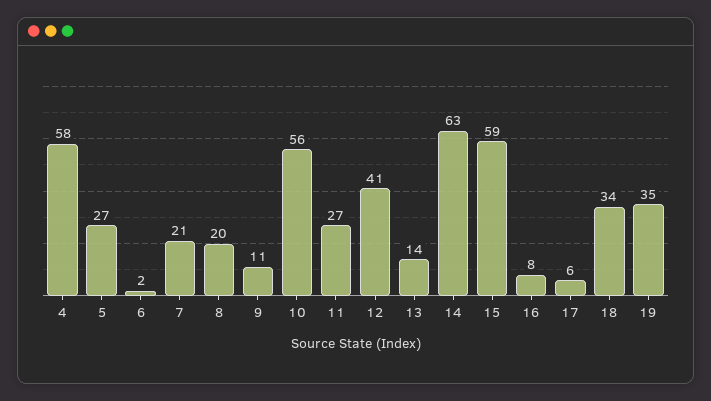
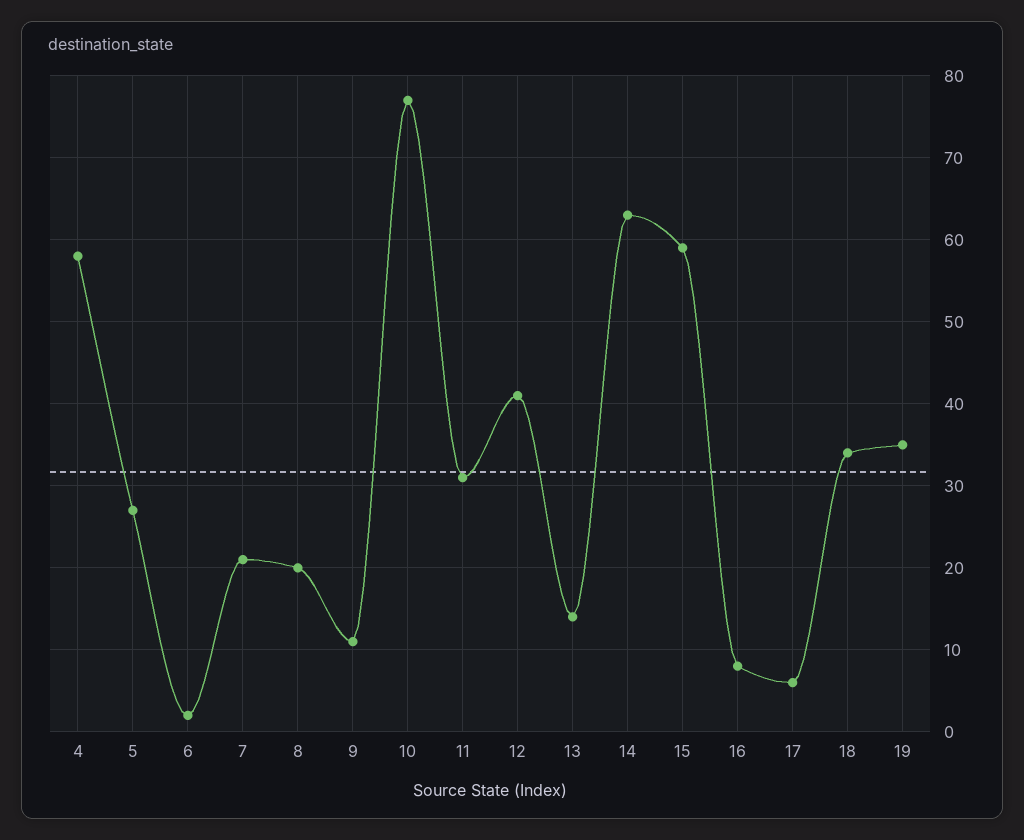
  {
    "4": 58,
    "5": 27,
    "6": 2,
    "7": 21,
    "8": 20,
    "9": 11,
-   "10": 56,
+   "10": 77,
-   "11": 27,
+   "11": 31,
    "12": 41,
    "13": 14,
    "14": 63,
    "15": 59,
    "16": 8,
    "17": 6,
    "18": 34,
    "19": 35
  }

